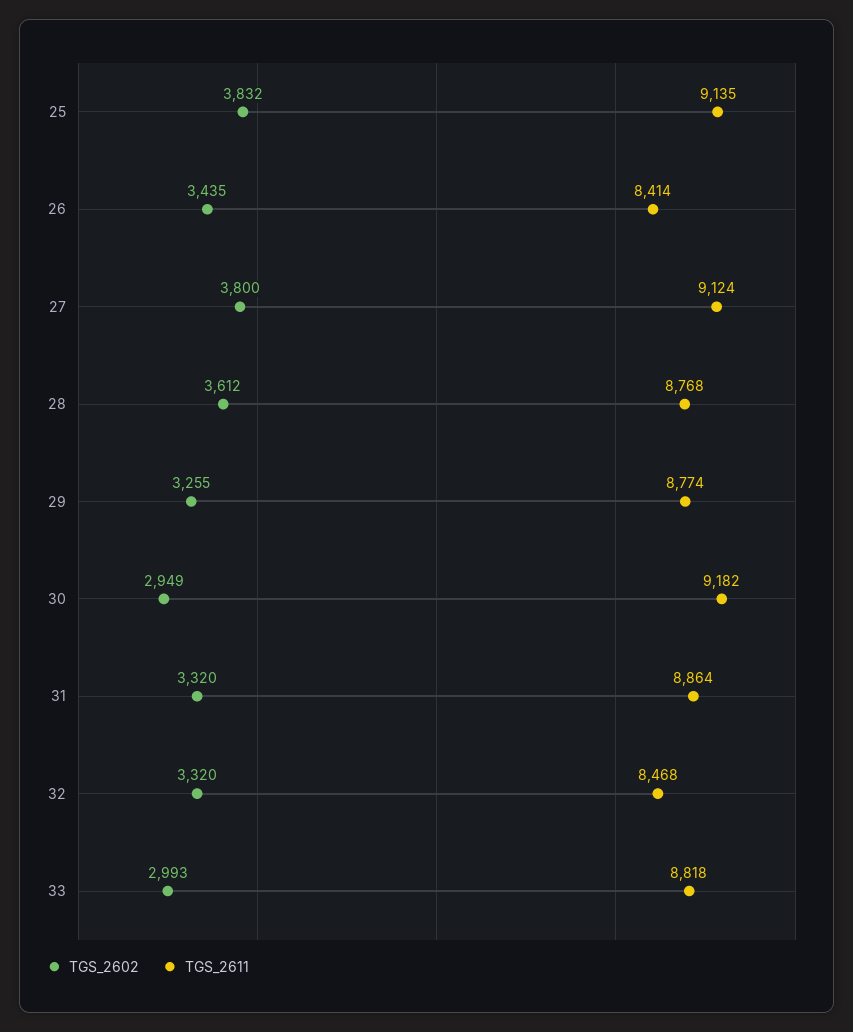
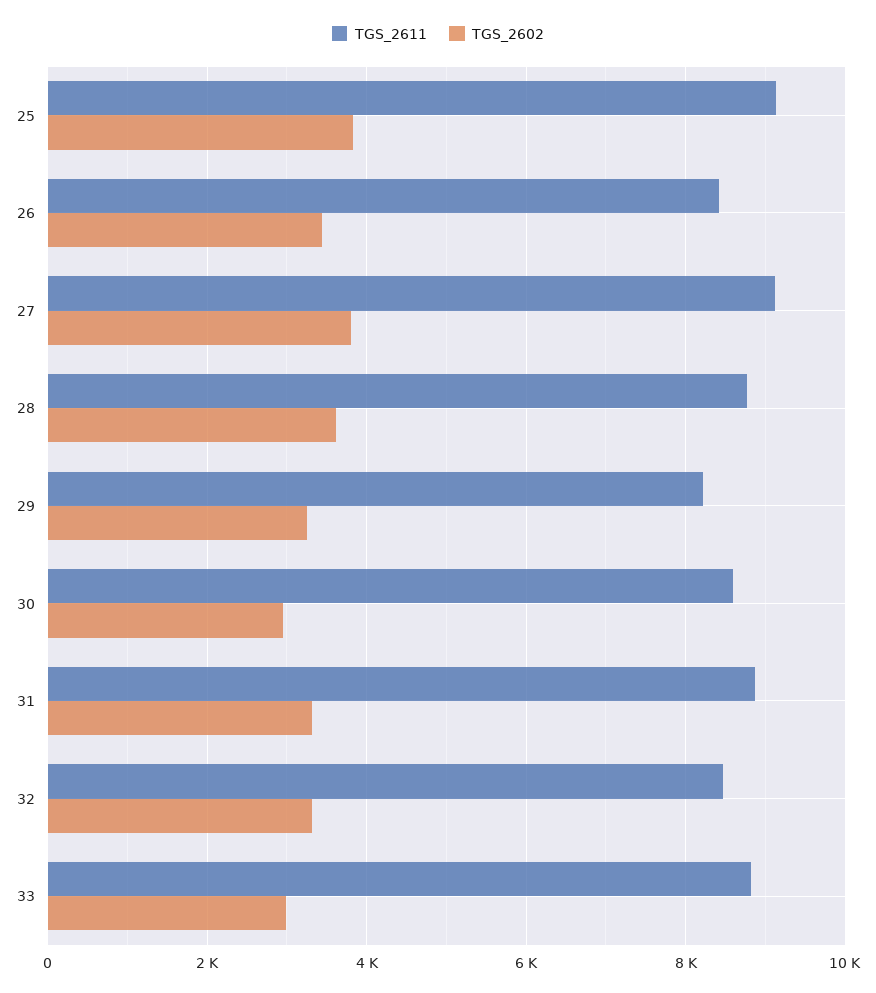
  {
    "TGS_2602": {
      "25": 3832,
      "26": 3435,
      "27": 3800,
      "28": 3612,
      "29": 3255,
      "30": 2949,
      "31": 3320,
      "32": 3320,
      "33": 2993
    },
    "TGS_2611": {
      "25": 9135,
      "26": 8414,
      "27": 9124,
      "28": 8768,
-     "29": 8774,
+     "29": 8200,
-     "30": 9182,
+     "30": 8600,
      "31": 8864,
      "32": 8468,
      "33": 8818
    }
  }

